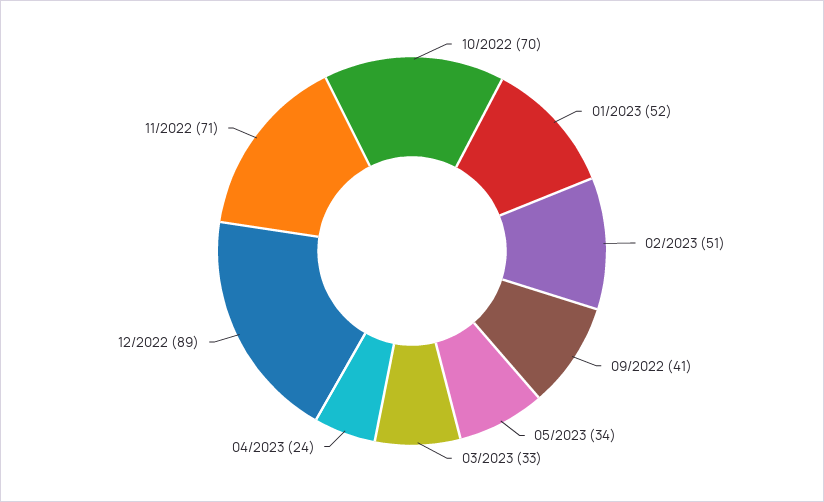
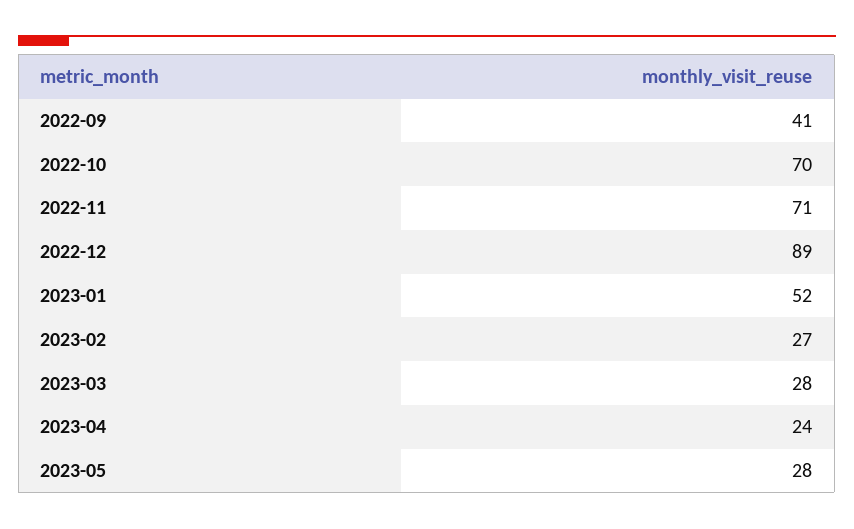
  {
    "10/2022": 70,
    "01/2023": 52,
-   "02/2023": 51,
+   "02/2023": 27,
    "09/2022": 41,
-   "05/2023": 34,
+   "05/2023": 28,
-   "03/2023": 33,
+   "03/2023": 28,
    "04/2023": 24,
    "12/2022": 89,
    "11/2022": 71
  }

